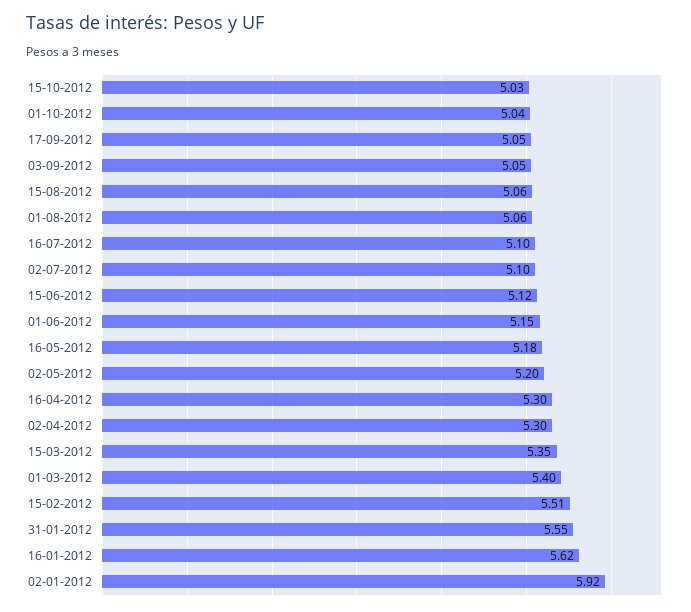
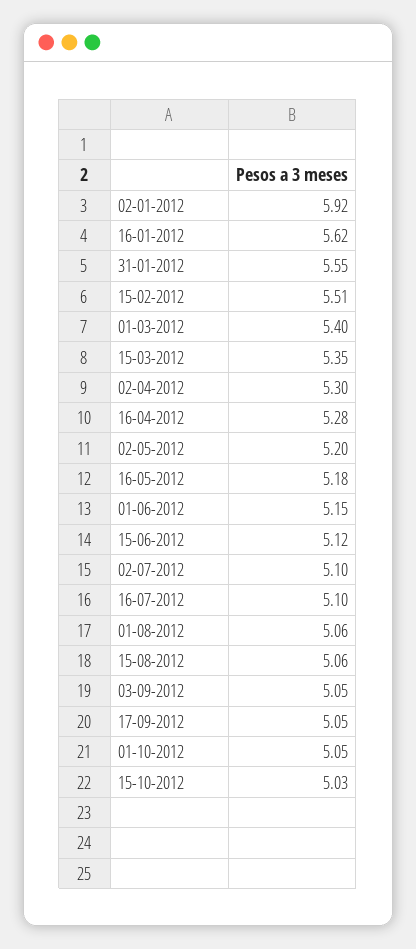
  {
    "15-10-2012": 5.03,
-   "01-10-2012": 5.04,
+   "01-10-2012": 5.05,
    "17-09-2012": 5.05,
    "03-09-2012": 5.05,
    "15-08-2012": 5.06,
    "01-08-2012": 5.06,
    "16-07-2012": 5.1,
    "02-07-2012": 5.1,
    "15-06-2012": 5.12,
    "01-06-2012": 5.15,
    "16-05-2012": 5.18,
    "02-05-2012": 5.2,
-   "16-04-2012": 5.3,
+   "16-04-2012": 5.28,
    "02-04-2012": 5.3,
    "15-03-2012": 5.35,
    "01-03-2012": 5.4,
    "15-02-2012": 5.51,
    "31-01-2012": 5.55,
    "16-01-2012": 5.62,
    "02-01-2012": 5.92
  }

